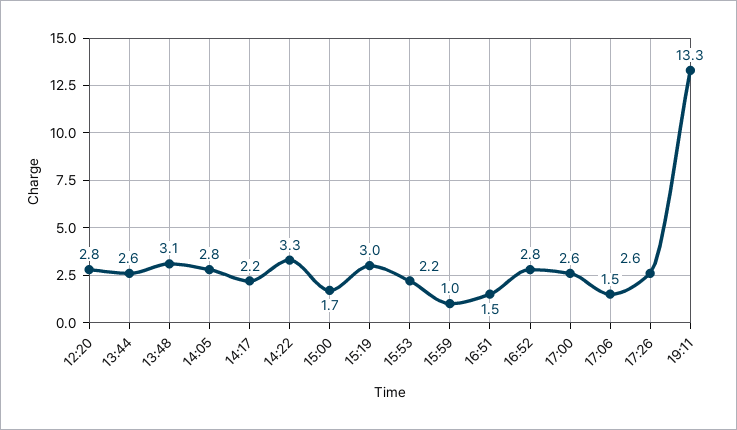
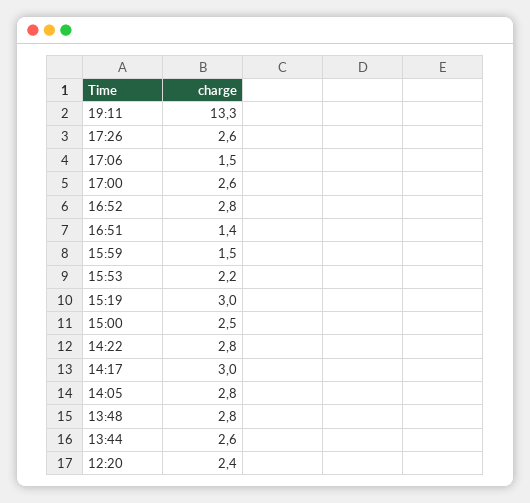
  {
-   "12:20": 2.8,
+   "12:20": 2.4,
    "13:44": 2.6,
-   "13:48": 3.1,
+   "13:48": 2.8,
    "14:05": 2.8,
-   "14:17": 2.2,
+   "14:17": 3,
-   "14:22": 3.3,
+   "14:22": 2.8,
-   "15:00": 1.7,
+   "15:00": 2.5,
    "15:19": 3,
    "15:53": 2.2,
-   "15:59": 1,
+   "15:59": 1.5,
-   "16:51": 1.5,
+   "16:51": 1.4,
    "16:52": 2.8,
    "17:00": 2.6,
    "17:06": 1.5,
    "17:26": 2.6,
    "19:11": 13.3
  }

